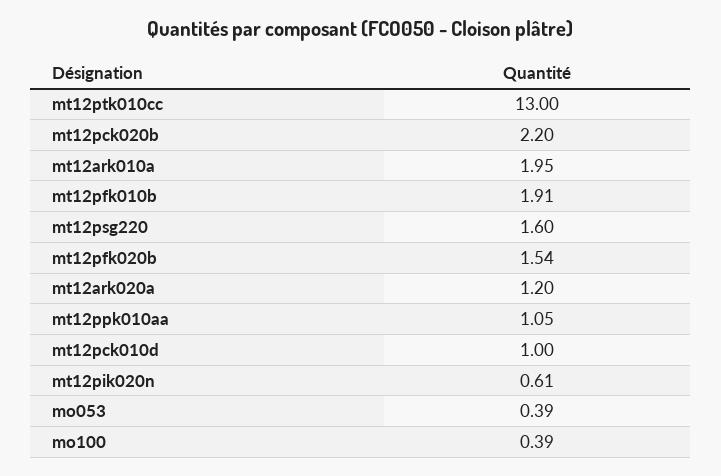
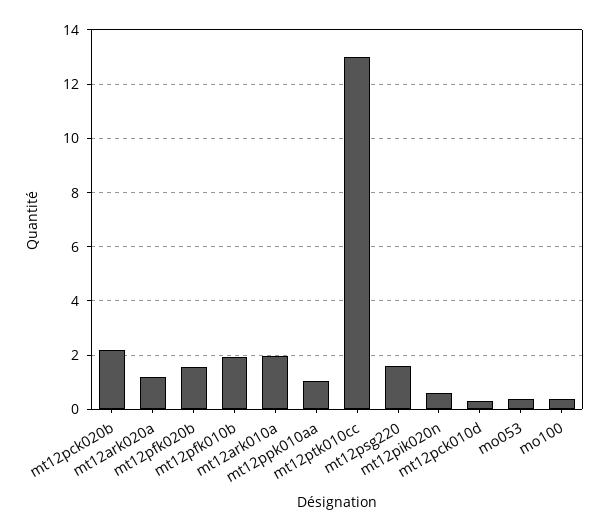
  {
    "mt12ptk010cc": 13,
    "mt12pck020b": 2.2,
    "mt12ark010a": 1.95,
    "mt12pfk010b": 1.91,
    "mt12psg220": 1.6,
    "mt12pfk020b": 1.54,
    "mt12ark020a": 1.2,
    "mt12ppk010aa": 1.05,
-   "mt12pck010d": 1,
+   "mt12pck010d": 0.25,
    "mt12pik020n": 0.61,
    "mo053": 0.39,
    "mo100": 0.39
  }

